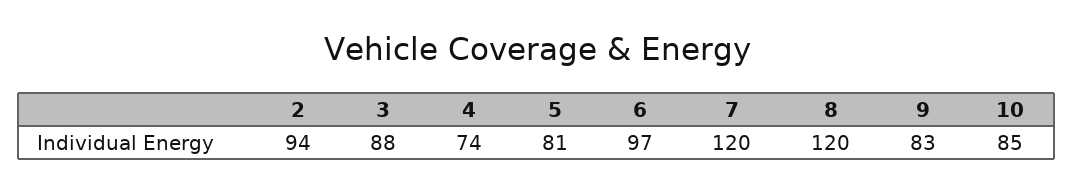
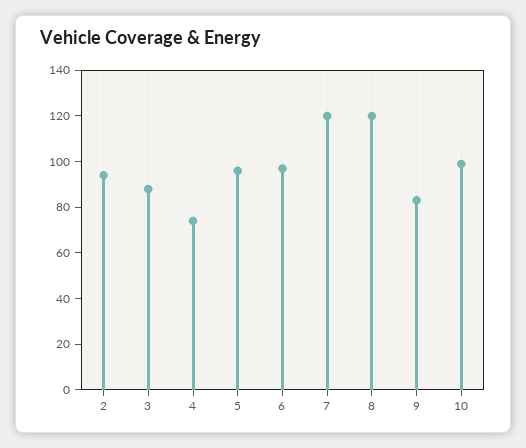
  {
    "2": 94,
    "3": 88,
    "4": 74,
-   "5": 81,
+   "5": 95,
    "6": 97,
    "7": 120,
    "8": 120,
    "9": 83,
-   "10": 85
+   "10": 100
  }

